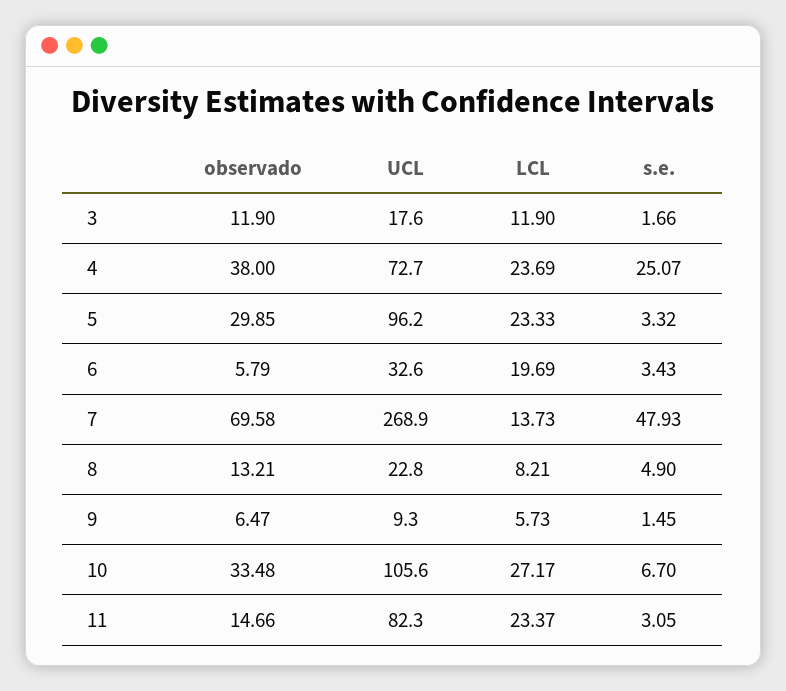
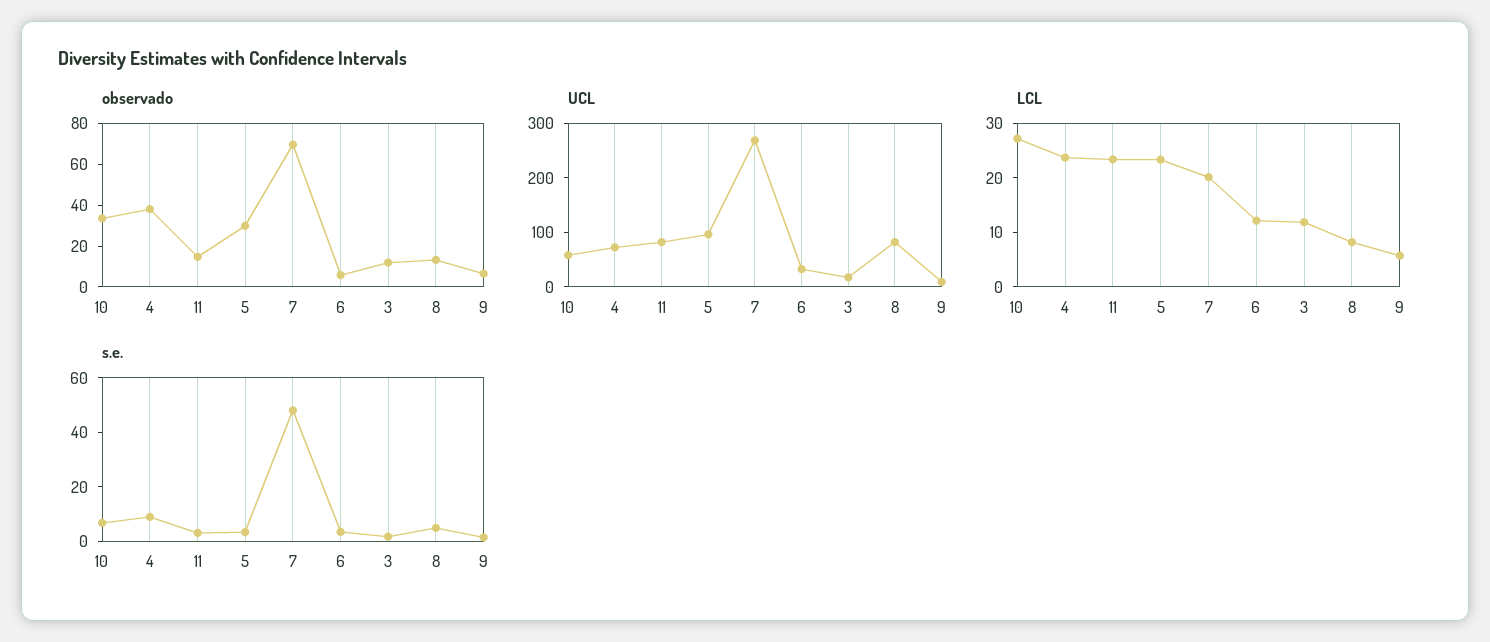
  {
    "observado": {
      "3": 11.9,
      "4": 38,
      "5": 29.85,
      "6": 5.79,
      "7": 69.58,
      "8": 13.21,
      "9": 6.47,
      "10": 33.48,
      "11": 14.66
    },
    "UCL": {
      "3": 17.6,
      "4": 72.7,
      "5": 96.2,
      "6": 32.6,
      "7": 268.9,
-     "8": 22.8,
+     "8": 80,
      "9": 9.3,
-     "10": 105.6,
+     "10": 60,
      "11": 82.3
    },
    "LCL": {
      "3": 11.9,
      "4": 23.69,
      "5": 23.33,
-     "6": 19.69,
+     "6": 12,
-     "7": 13.73,
+     "7": 20,
      "8": 8.21,
      "9": 5.73,
      "10": 27.17,
      "11": 23.37
    },
    "s.e.": {
      "3": 1.66,
-     "4": 25.07,
+     "4": 10,
      "5": 3.32,
      "6": 3.43,
      "7": 47.93,
      "8": 4.9,
      "9": 1.45,
      "10": 6.7,
      "11": 3.05
    }
  }

